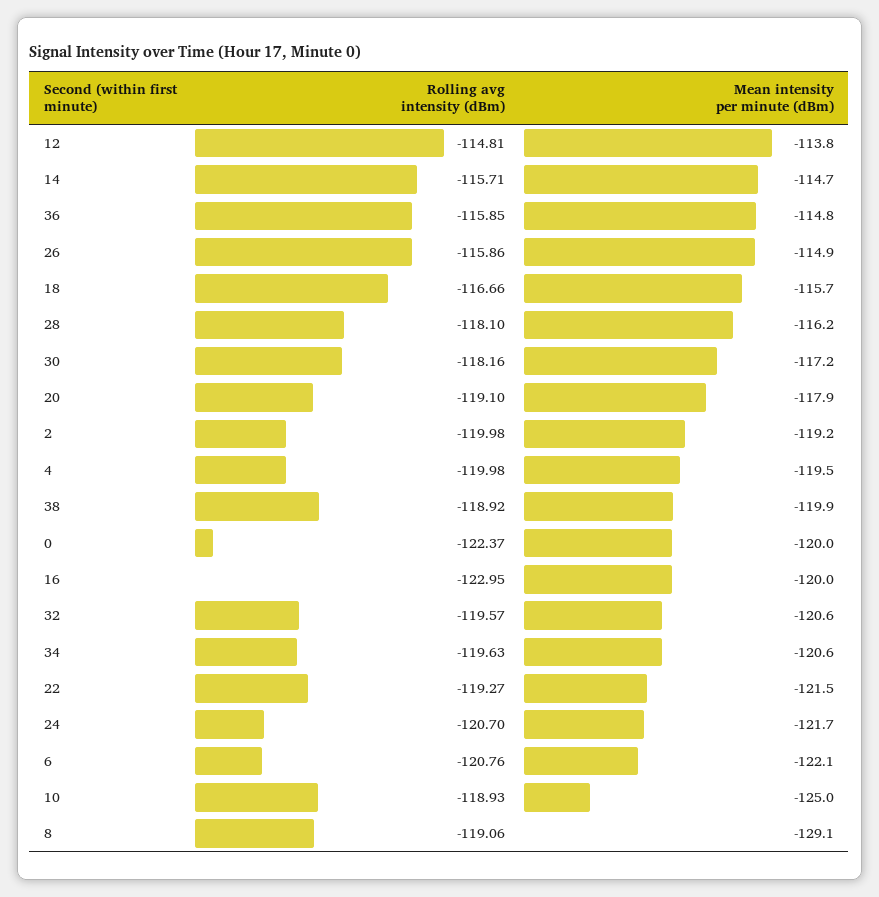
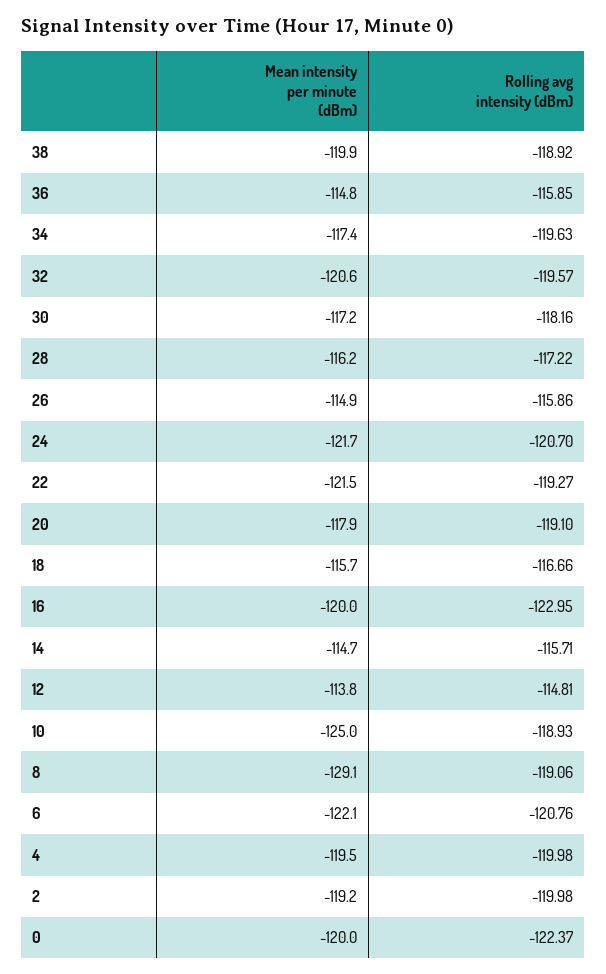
  {
    "Rolling avg intensity (dBm)": {
      "12": -114.81,
      "14": -115.71,
      "36": -115.85,
      "26": -115.86,
      "18": -116.66,
-     "28": -118.1,
+     "28": -117.22,
      "30": -118.16,
      "20": -119.1,
      "2": -119.98,
      "4": -119.98,
      "38": -118.92,
      "0": -122.37,
      "16": -122.95,
      "32": -119.57,
      "34": -119.63,
      "22": -119.27,
      "24": -120.7,
      "6": -120.76,
      "10": -118.93,
      "8": -119.06
    },
    "Mean intensity per minute (dBm)": {
      "12": -113.8,
      "14": -114.7,
      "36": -114.8,
      "26": -114.9,
      "18": -115.7,
      "28": -116.2,
      "30": -117.2,
      "20": -117.9,
      "2": -119.2,
      "4": -119.5,
      "38": -119.9,
      "0": -120,
      "16": -120,
      "32": -120.6,
-     "34": -120.6,
+     "34": -117.4,
      "22": -121.5,
      "24": -121.7,
      "6": -122.1,
      "10": -125,
      "8": -129.1
    }
  }

